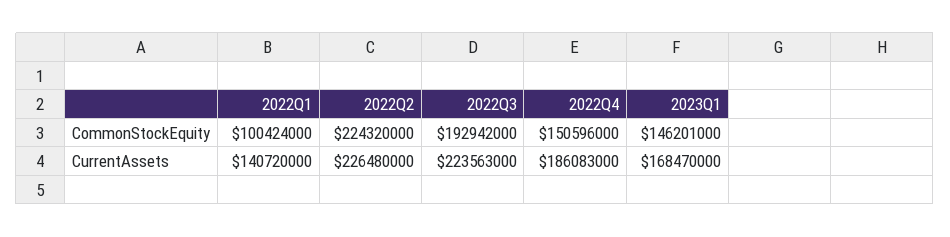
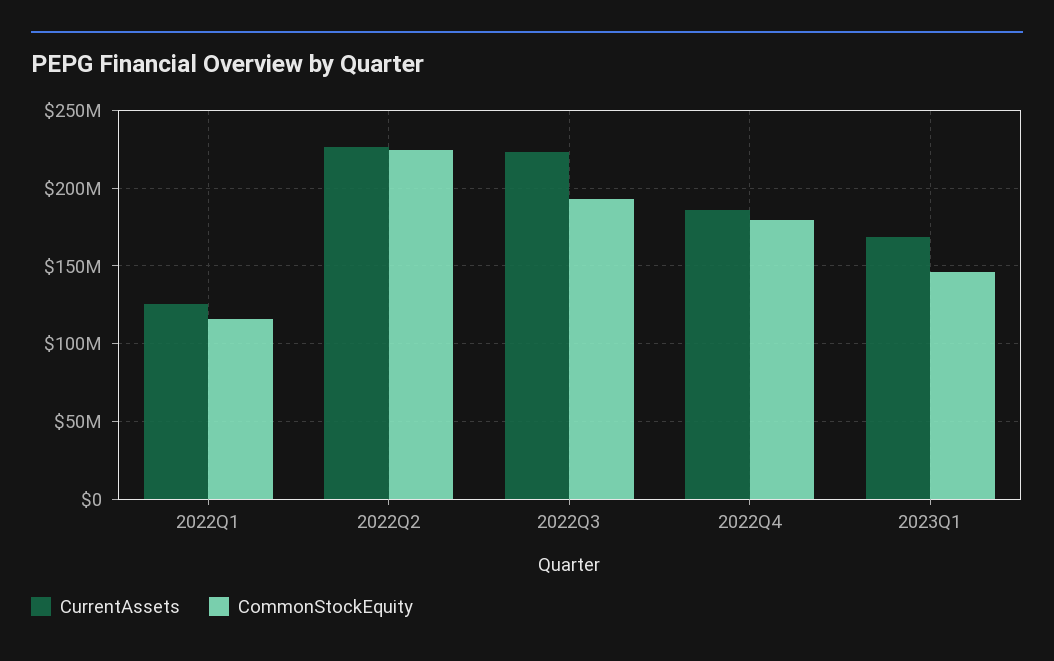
  {
    "CommonStockEquity": {
-     "2022Q1": 100424000,
+     "2022Q1": 115000000,
      "2022Q2": 224320000,
      "2022Q3": 192942000,
-     "2022Q4": 150596000,
+     "2022Q4": 180000000,
      "2023Q1": 146201000
    },
    "CurrentAssets": {
-     "2022Q1": 140720000,
+     "2022Q1": 125000000,
      "2022Q2": 226480000,
      "2022Q3": 223563000,
      "2022Q4": 186083000,
      "2023Q1": 168470000
    }
  }

